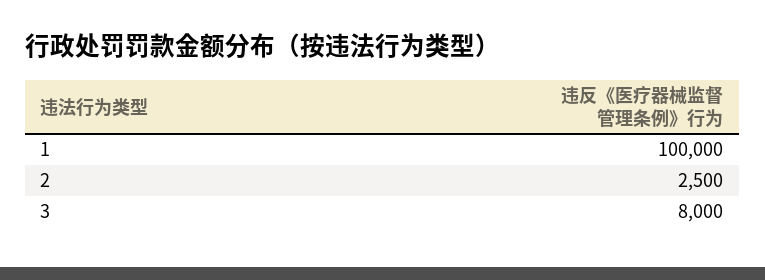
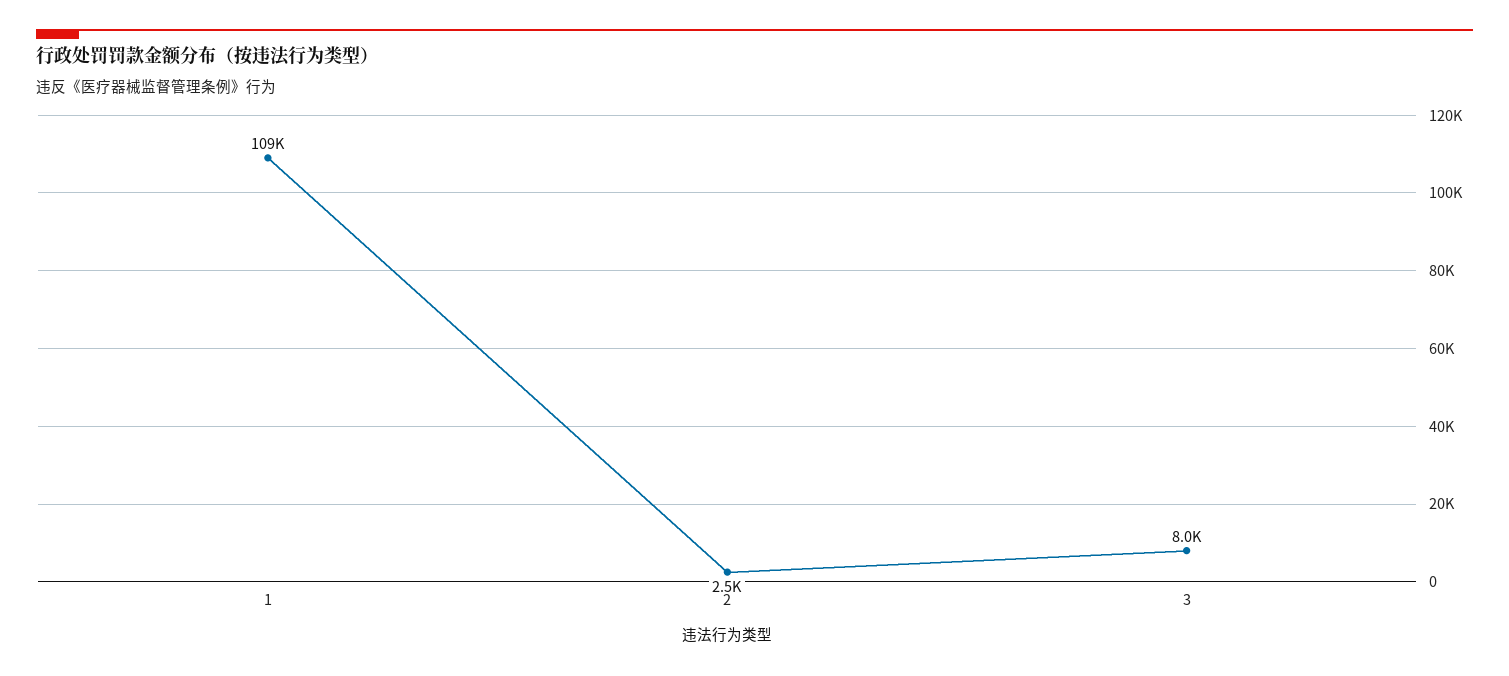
  {
-   "1": 100000,
+   "1": 109000,
    "2": 2500,
    "3": 8000
  }

